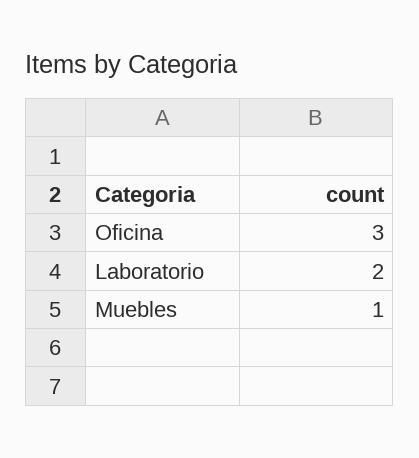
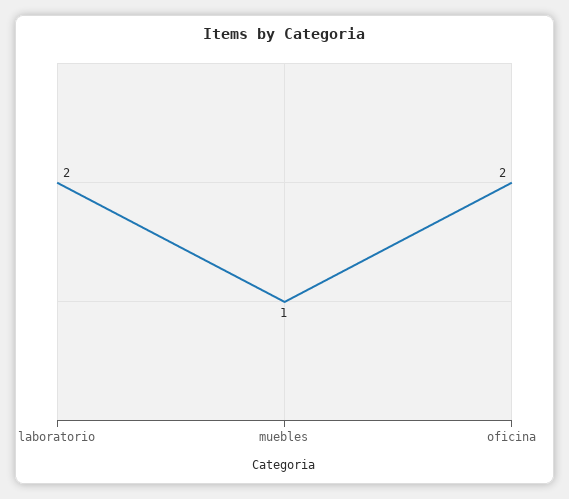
  {
-   "Oficina": 3,
+   "Oficina": 2,
    "Laboratorio": 2,
    "Muebles": 1
  }

